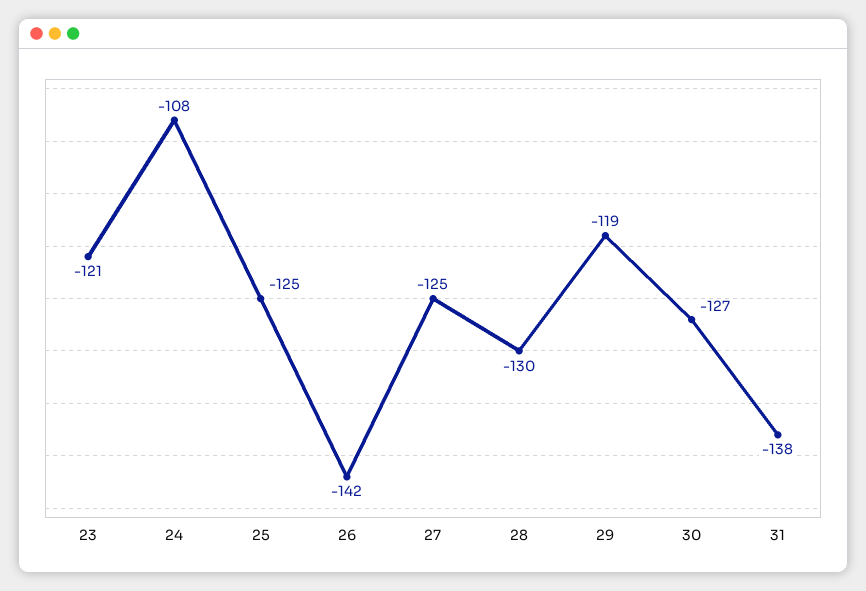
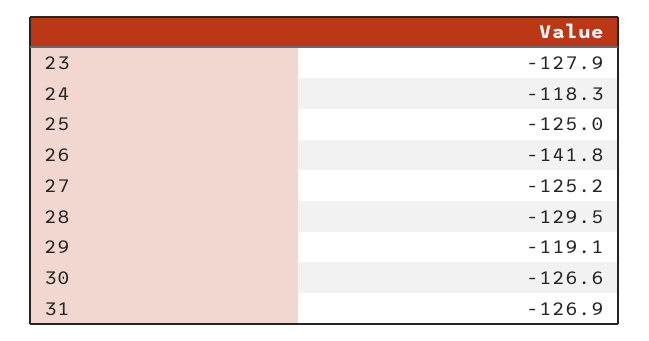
  {
-   "23": -121,
+   "23": -127.9,
-   "24": -108,
+   "24": -118.3,
    "25": -125,
    "26": -141.8,
    "27": -125.2,
    "28": -129.5,
    "29": -119.1,
    "30": -126.6,
-   "31": -138
+   "31": -126.9
  }

